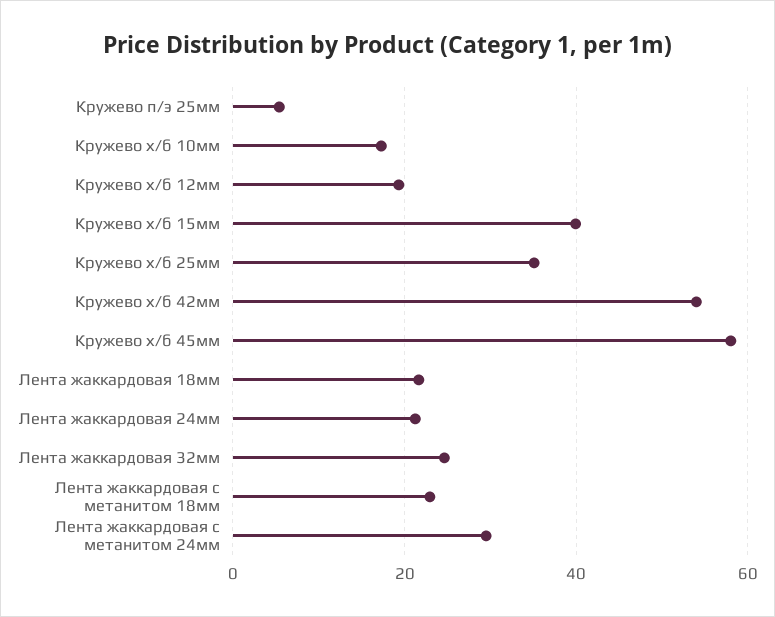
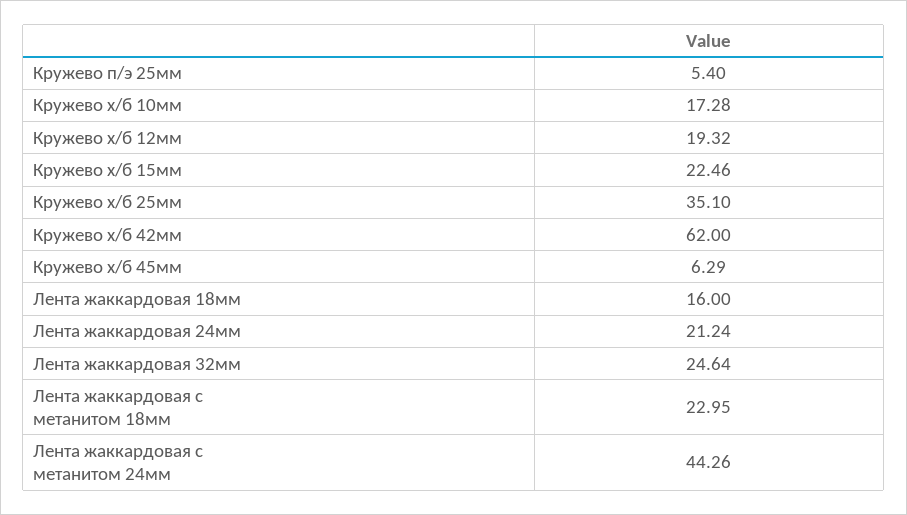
  {
    "Кружево п/э 25мм": 5.4,
    "Кружево х/б 10мм": 17.28,
    "Кружево х/б 12мм": 19.32,
-   "Кружево х/б 15мм": 40,
+   "Кружево х/б 15мм": 22.46,
    "Кружево х/б 25мм": 35.1,
-   "Кружево х/б 42мм": 54,
+   "Кружево х/б 42мм": 62,
-   "Кружево х/б 45мм": 58,
+   "Кружево х/б 45мм": 6.29,
-   "Лента жаккардовая 18мм": 22,
+   "Лента жаккардовая 18мм": 16,
    "Лента жаккардовая 24мм": 21.24,
    "Лента жаккардовая 32мм": 24.64,
    "Лента жаккардовая с метанитом 18мм": 22.95,
-   "Лента жаккардовая с метанитом 24мм": 30
+   "Лента жаккардовая с метанитом 24мм": 44.26
  }

